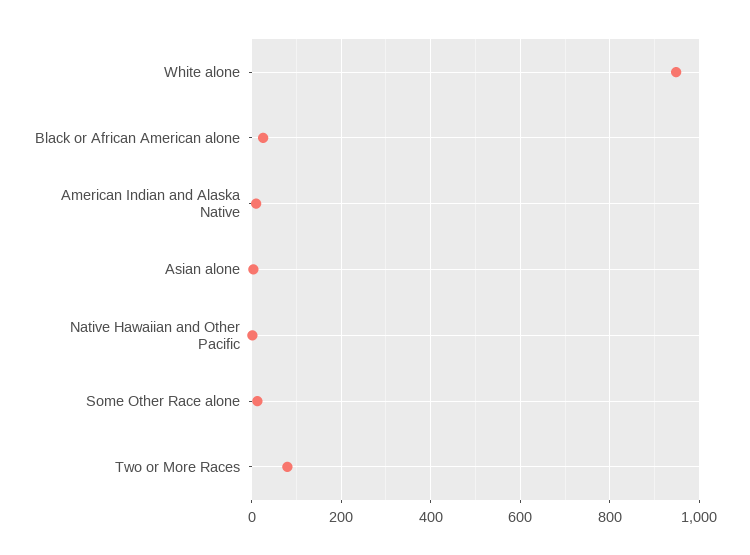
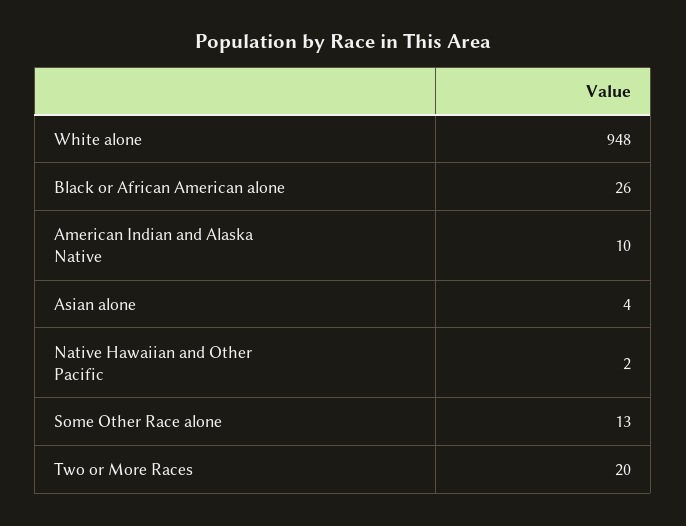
  {
    "White alone": 948,
    "Black or African American alone": 26,
    "American Indian and Alaska Native": 10,
    "Asian alone": 4,
    "Native Hawaiian and Other Pacific": 2,
    "Some Other Race alone": 13,
-   "Two or More Races": 80
+   "Two or More Races": 20
  }

